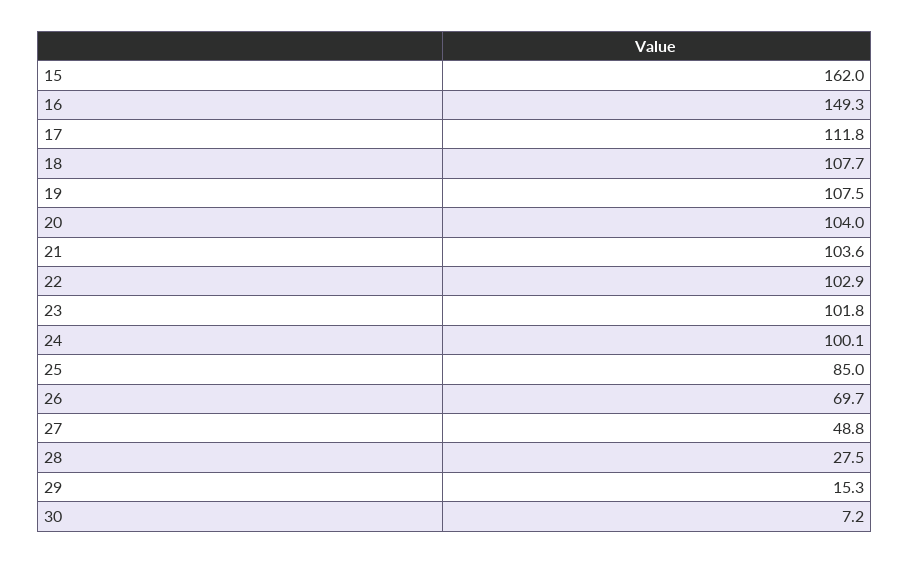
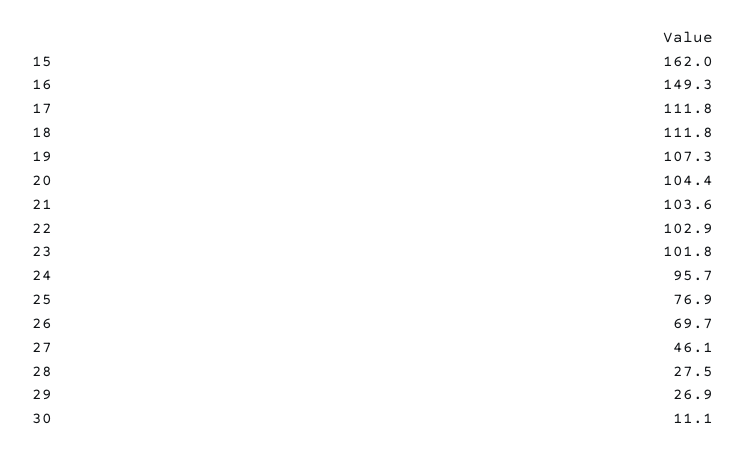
  {
    "15": 162,
    "16": 149.3,
    "17": 111.8,
-   "18": 107.7,
+   "18": 111.8,
-   "19": 107.5,
+   "19": 107.3,
-   "20": 104,
+   "20": 104.4,
    "21": 103.6,
    "22": 102.9,
    "23": 101.8,
-   "24": 100.1,
+   "24": 95.7,
-   "25": 85,
+   "25": 76.9,
    "26": 69.7,
-   "27": 48.8,
+   "27": 46.1,
    "28": 27.5,
-   "29": 15.3,
+   "29": 26.9,
-   "30": 7.2
+   "30": 11.1
  }

